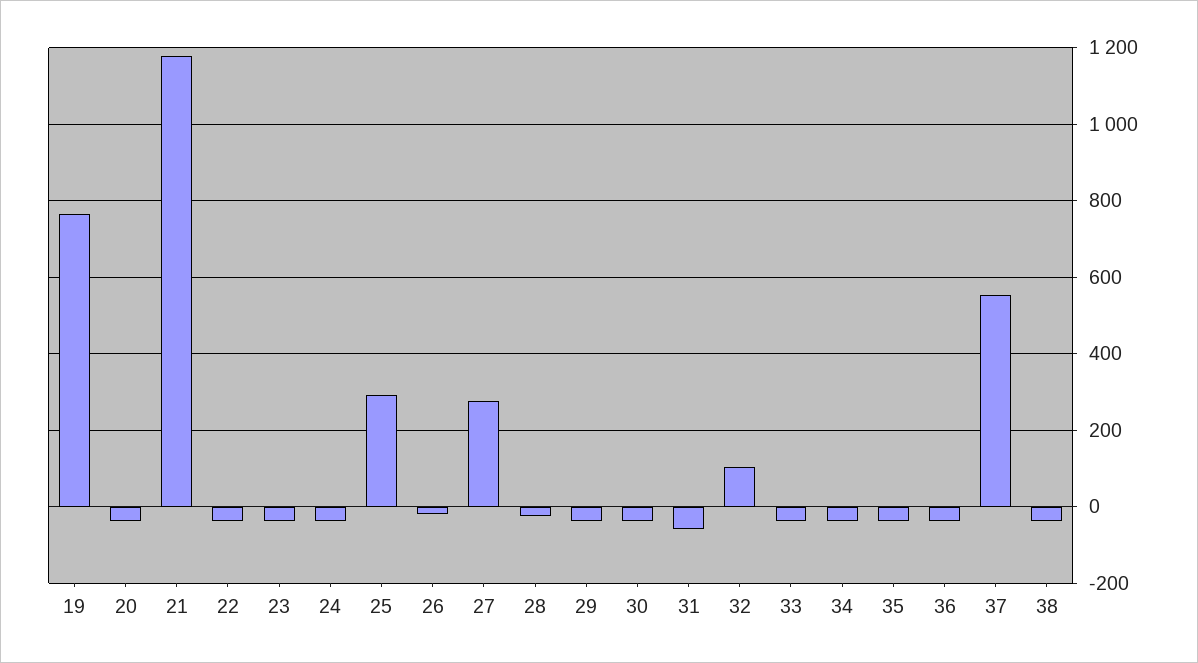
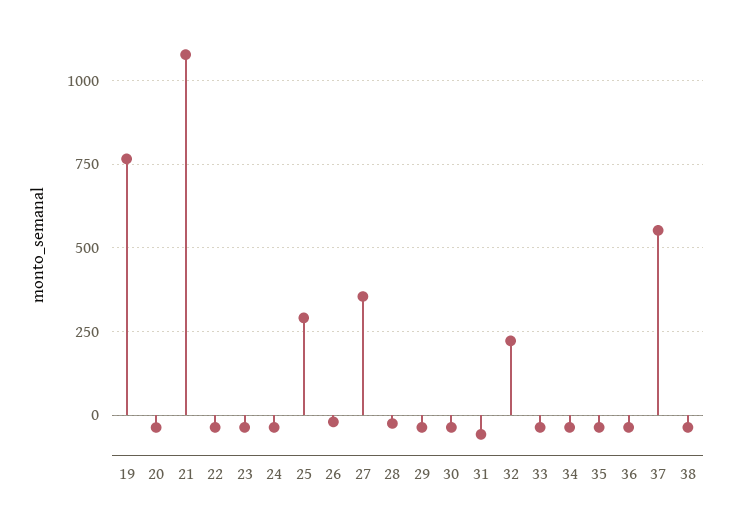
  {
    "19": 760,
    "20": -40,
-   "21": 1180,
+   "21": 1075,
    "22": -40,
    "23": -40,
    "24": -40,
    "25": 300,
    "26": -20,
-   "27": 280,
+   "27": 350,
    "28": -20,
    "29": -40,
    "30": -40,
    "31": -60,
-   "32": 100,
+   "32": 225,
    "33": -40,
    "34": -40,
    "35": -40,
    "36": -40,
    "37": 560,
    "38": -40
  }

